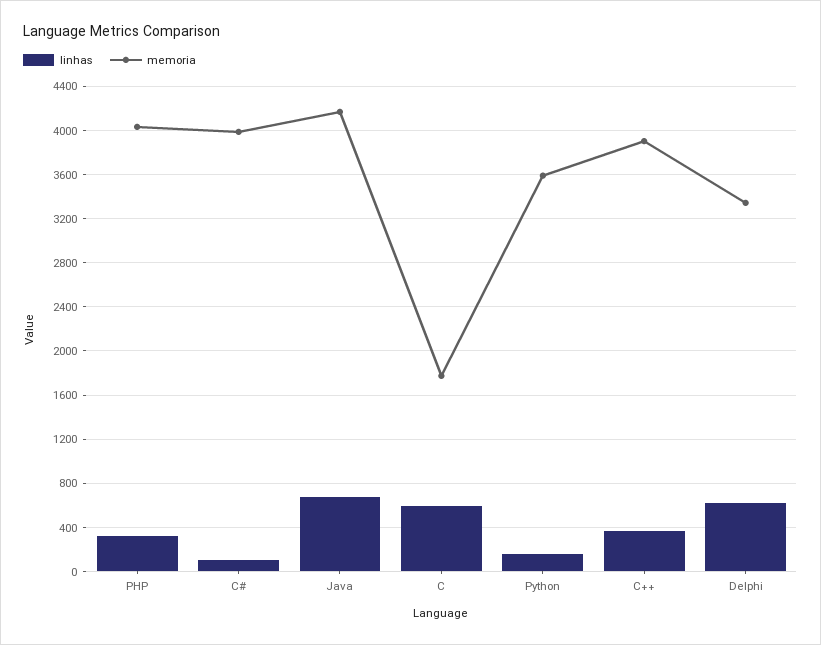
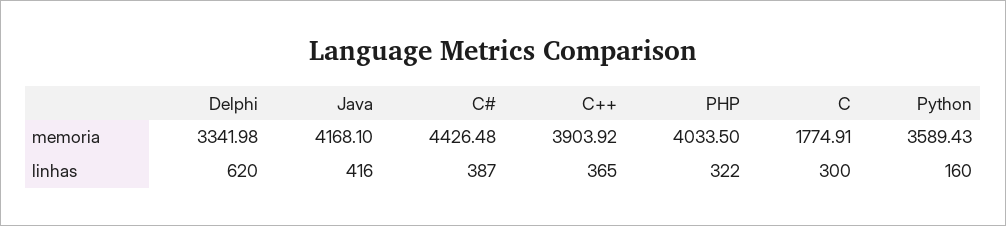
  {
    "linhas": {
      "PHP": 322,
-     "C#": 100,
+     "C#": 387,
-     "Java": 700,
+     "Java": 416,
-     "C": 600,
+     "C": 300,
      "Python": 160,
      "C++": 365,
      "Delphi": 620
    },
    "memoria": {
      "PHP": 4033.5,
-     "C#": 4000,
+     "C#": 4426.48,
      "Java": 4168.1,
      "C": 1774.91,
      "Python": 3589.43,
      "C++": 3903.92,
      "Delphi": 3341.98
    }
  }

